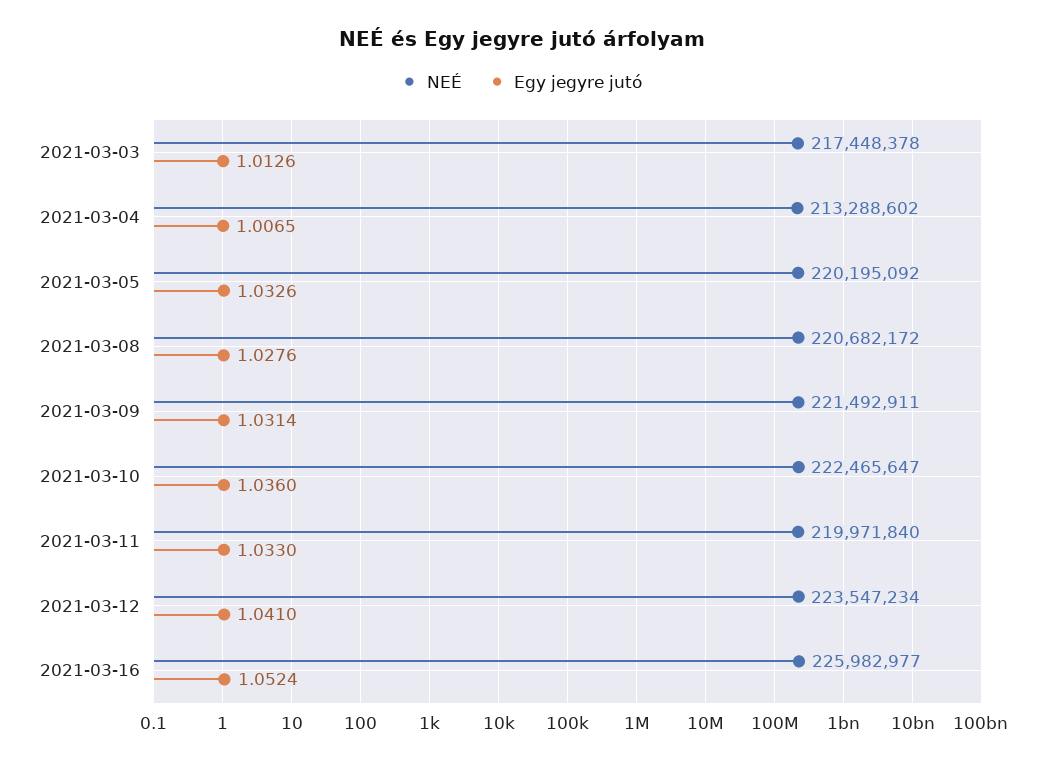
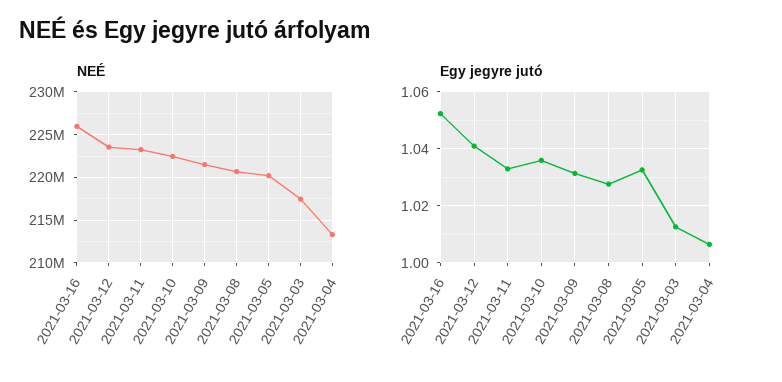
  {
    "NEÉ": {
      "2021-03-03": 217448378,
      "2021-03-04": 213288602,
      "2021-03-05": 220195092,
      "2021-03-08": 220682172,
      "2021-03-09": 221492911,
      "2021-03-10": 222465647,
-     "2021-03-11": 219971840,
+     "2021-03-11": 223000000,
      "2021-03-12": 223547234,
      "2021-03-16": 225982977
    },
    "Egy jegyre jutó": {
      "2021-03-03": 1.0126,
      "2021-03-04": 1.0065,
      "2021-03-05": 1.0326,
      "2021-03-08": 1.0276,
      "2021-03-09": 1.0314,
      "2021-03-10": 1.036,
      "2021-03-11": 1.033,
      "2021-03-12": 1.041,
      "2021-03-16": 1.0524
    }
  }

